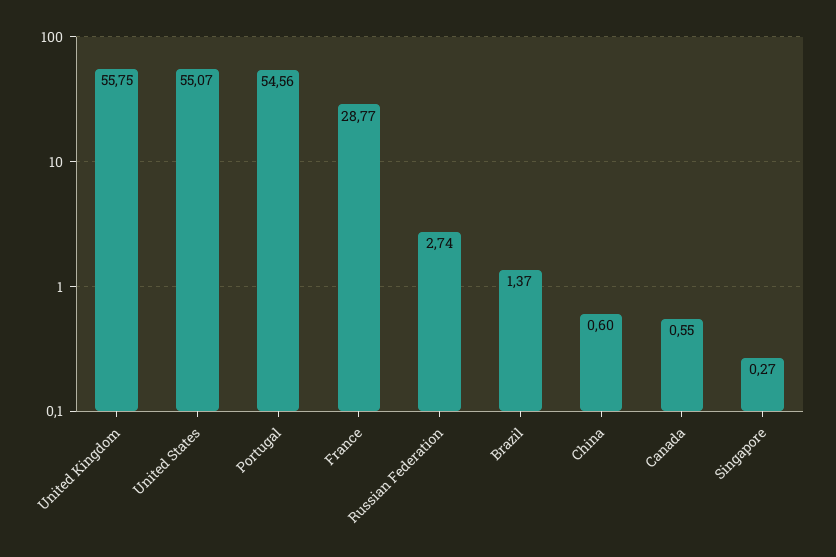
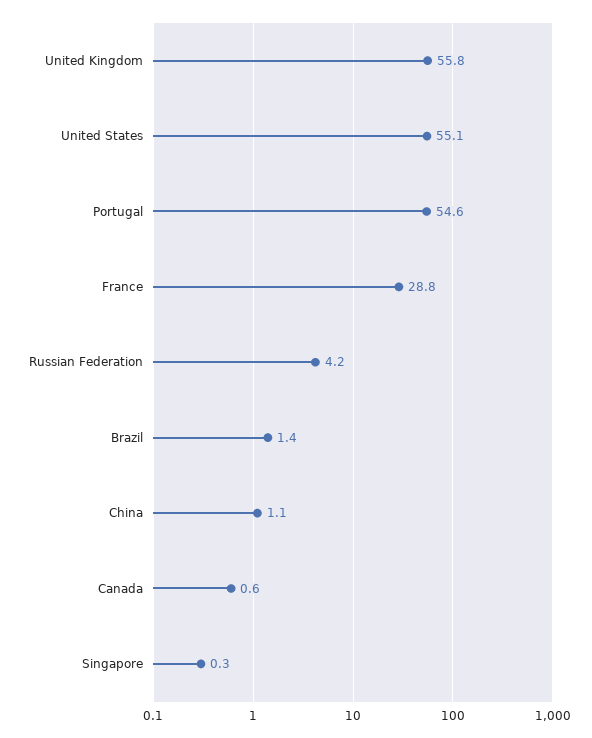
  {
    "United Kingdom": 55.75,
    "United States": 55.07,
    "Portugal": 54.56,
    "France": 28.77,
-   "Russian Federation": 2.74,
+   "Russian Federation": 4.2,
    "Brazil": 1.37,
-   "China": 0.6,
+   "China": 1.1,
    "Canada": 0.55,
    "Singapore": 0.27
  }

